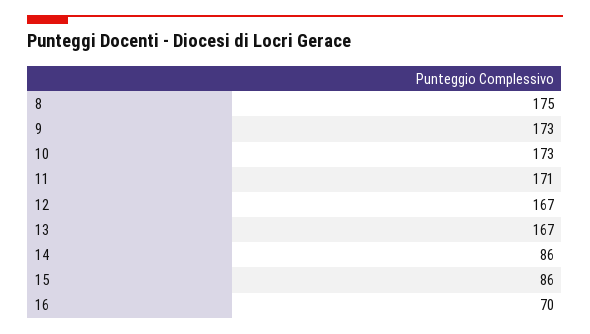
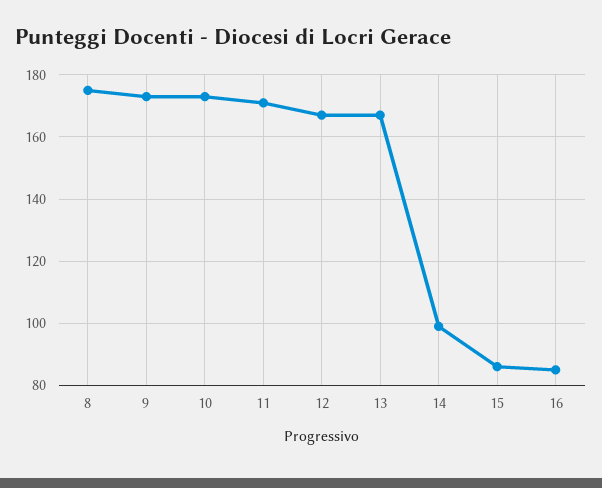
  {
    "8": 175,
    "9": 173,
    "10": 173,
    "11": 171,
    "12": 167,
    "13": 167,
-   "14": 86,
+   "14": 100,
    "15": 86,
-   "16": 70
+   "16": 85
  }

